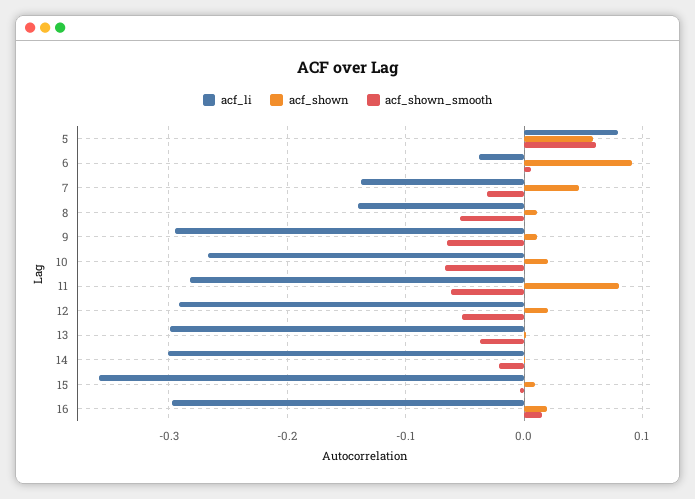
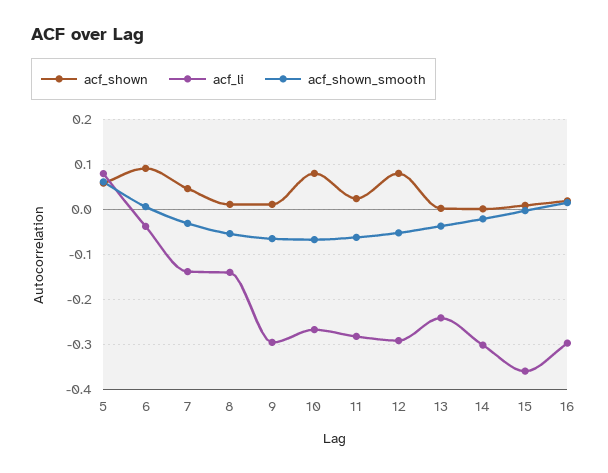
  {
    "acf_li": {
      "5": 0.08,
      "6": -0.04,
      "7": -0.14,
      "8": -0.14,
      "9": -0.3,
      "10": -0.27,
      "11": -0.28,
      "12": -0.29,
-     "13": -0.3,
+     "13": -0.24,
      "14": -0.3,
      "15": -0.36,
      "16": -0.3
    },
    "acf_shown": {
      "5": 0.06,
      "6": 0.09,
      "7": 0.05,
      "8": 0.01,
      "9": 0.01,
-     "10": 0.02,
+     "10": 0.08,
-     "11": 0.08,
+     "11": 0.02,
-     "12": 0.02,
+     "12": 0.08,
      "13": 0,
      "14": 0,
      "15": 0.01,
      "16": 0.02
    },
    "acf_shown_smooth": {
      "5": 0.06,
      "6": 0.01,
      "7": -0.03,
      "8": -0.05,
      "9": -0.07,
      "10": -0.07,
      "11": -0.06,
      "12": -0.05,
      "13": -0.04,
      "14": -0.02,
      "15": 0,
      "16": 0.02
    }
  }

